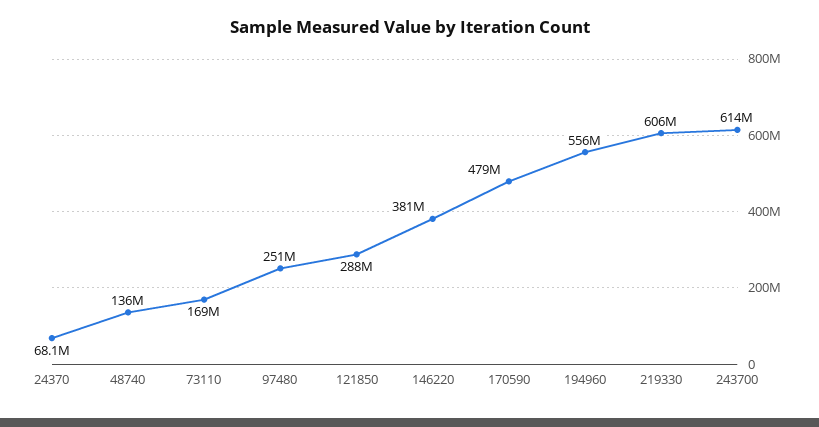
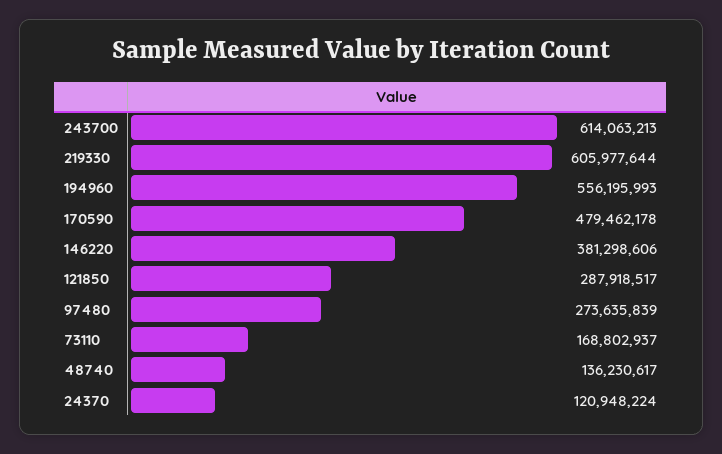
  {
-   "24370": 68100000,
+   "24370": 120948224,
    "48740": 136230617,
    "73110": 168802937,
-   "97480": 251000000,
+   "97480": 273635839,
    "121850": 287918517,
    "146220": 381298606,
    "170590": 479462178,
    "194960": 556195993,
    "219330": 605977644,
    "243700": 614063213
  }

